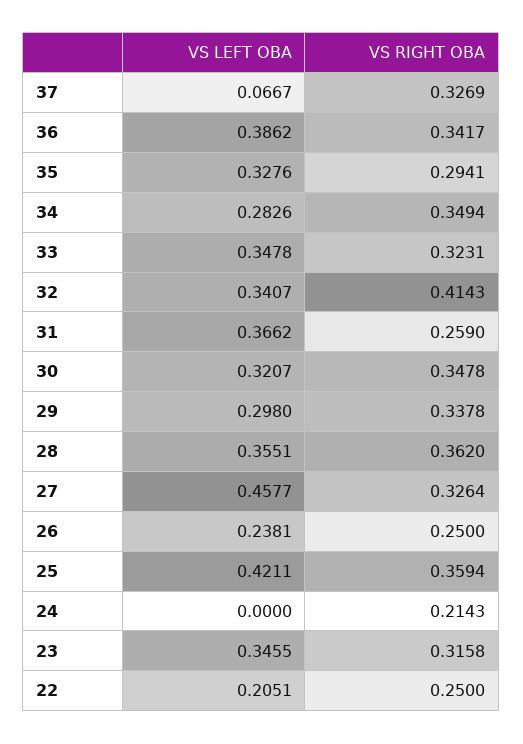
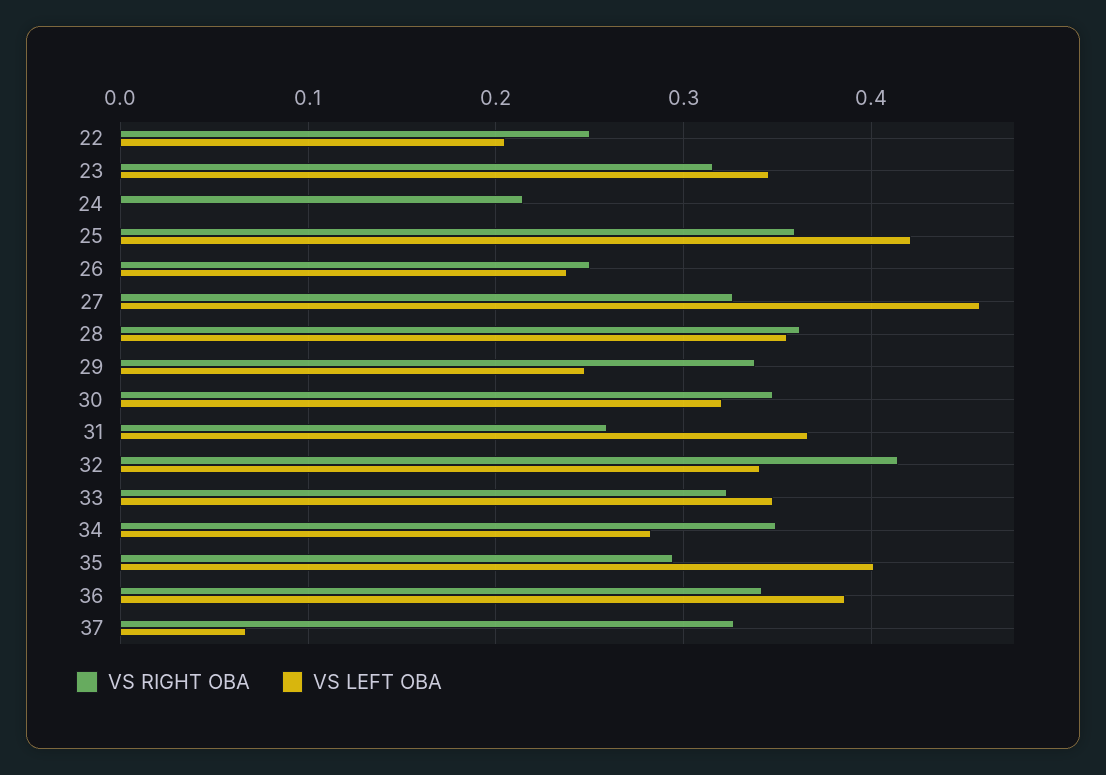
  {
    "VS LEFT OBA": {
      "37": 0.0667,
      "36": 0.3862,
-     "35": 0.3276,
+     "35": 0.4,
      "34": 0.2826,
      "33": 0.3478,
      "32": 0.3407,
      "31": 0.3662,
      "30": 0.3207,
-     "29": 0.298,
+     "29": 0.25,
      "28": 0.3551,
      "27": 0.4577,
      "26": 0.2381,
      "25": 0.4211,
      "24": 0,
      "23": 0.3455,
      "22": 0.2051
    },
    "VS RIGHT OBA": {
      "37": 0.3269,
      "36": 0.3417,
      "35": 0.2941,
      "34": 0.3494,
      "33": 0.3231,
      "32": 0.4143,
      "31": 0.259,
      "30": 0.3478,
      "29": 0.3378,
      "28": 0.362,
      "27": 0.3264,
      "26": 0.25,
      "25": 0.3594,
      "24": 0.2143,
      "23": 0.3158,
      "22": 0.25
    }
  }

